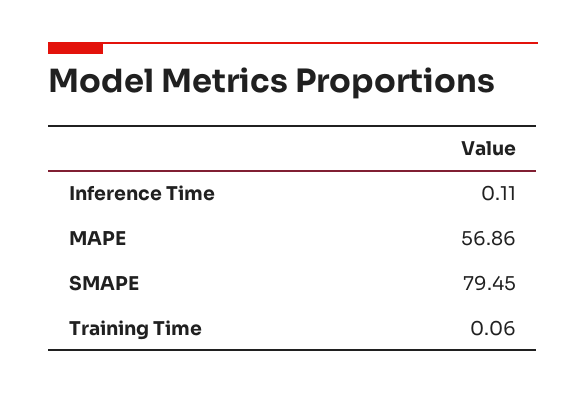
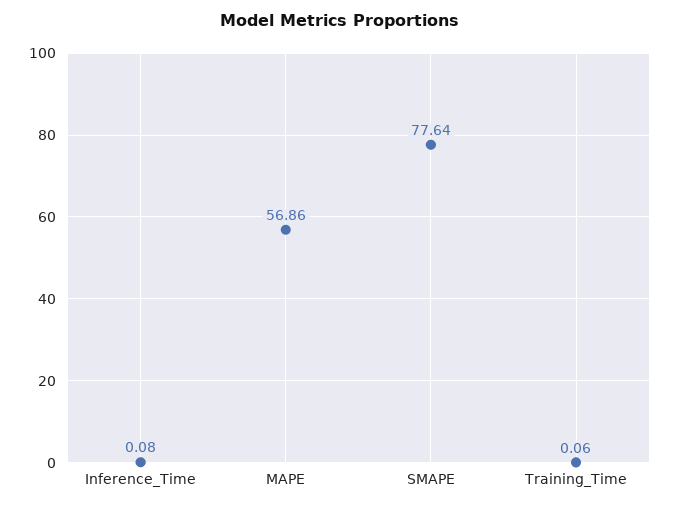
  {
-   "Inference Time": 0.11,
+   "Inference Time": 0.08,
    "MAPE": 56.86,
-   "SMAPE": 79.45,
+   "SMAPE": 77.64,
    "Training Time": 0.06
  }

